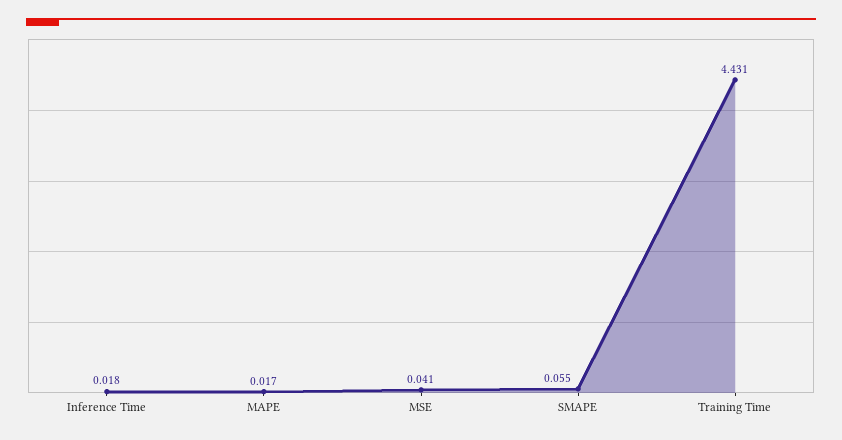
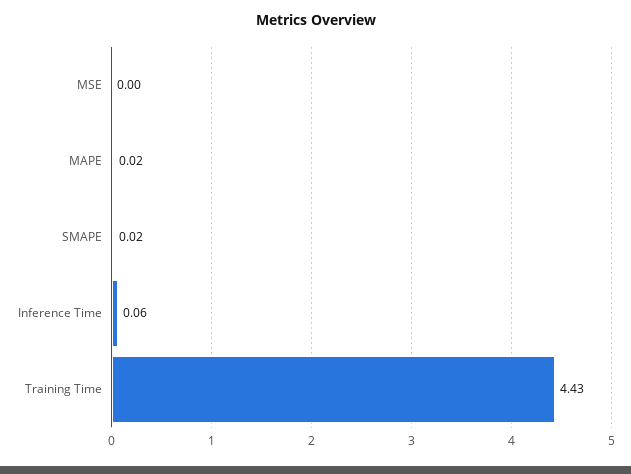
  {
-   "Inference Time": 0.018,
+   "Inference Time": 0.06,
    "MAPE": 0.017,
-   "MSE": 0.041,
+   "MSE": 0,
-   "SMAPE": 0.055,
+   "SMAPE": 0.02,
    "Training Time": 4.431
  }

